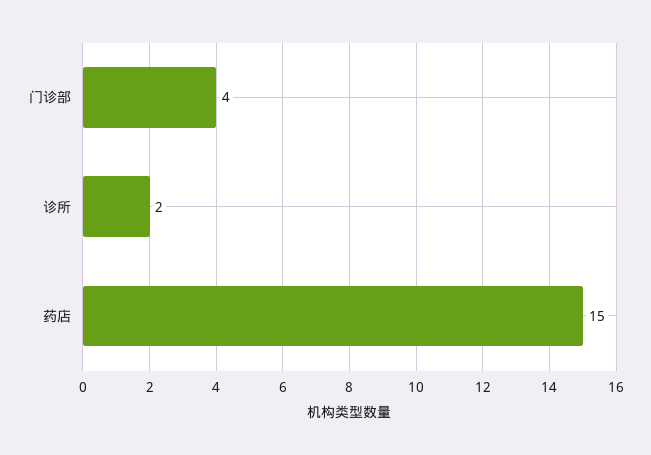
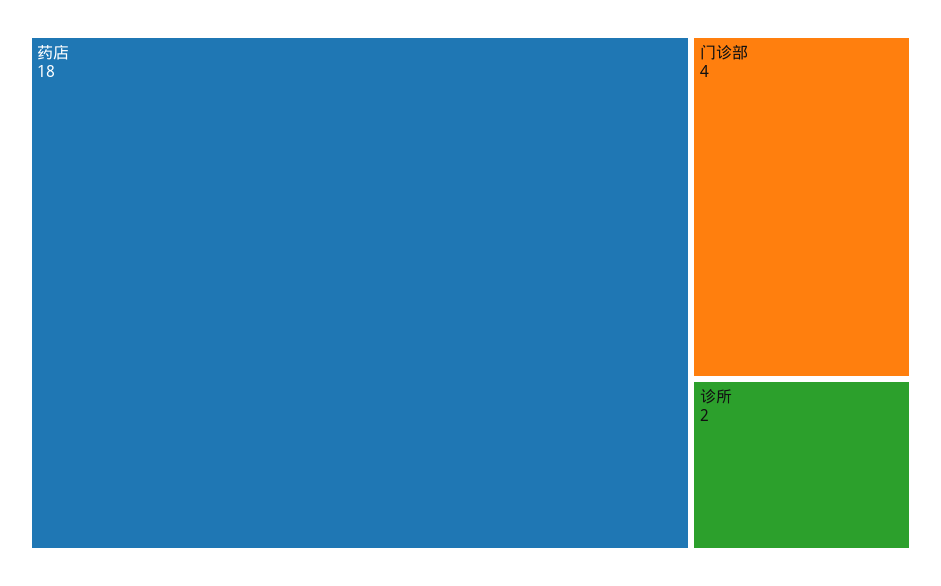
  {
    "门诊部": 4,
    "诊所": 2,
-   "药店": 15
+   "药店": 18
  }

